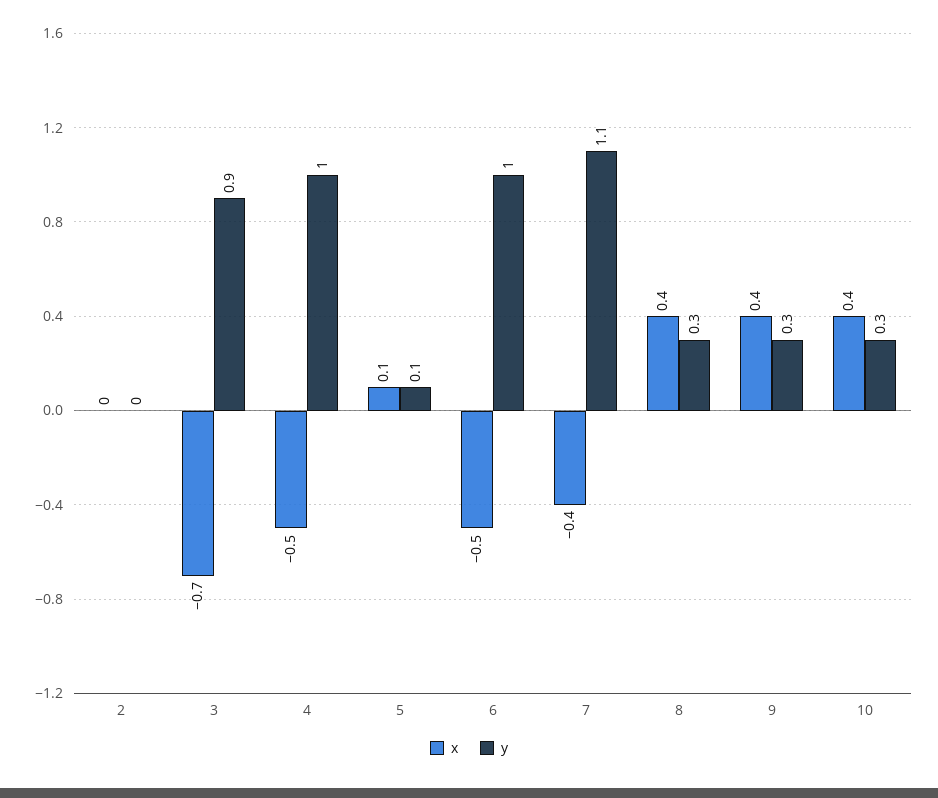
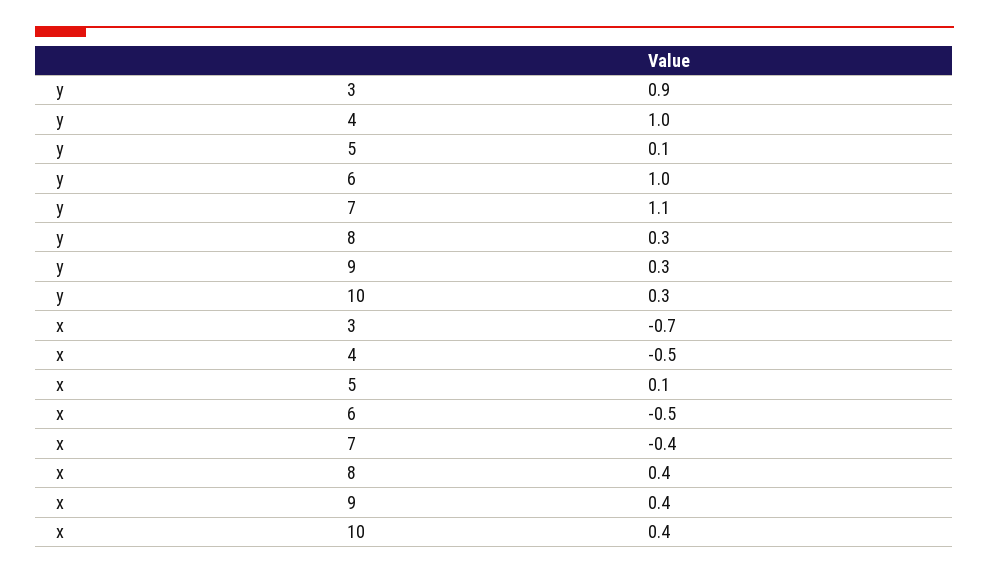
  {
    "x": {
-     "2": 0,
      "3": -0.7,
      "4": -0.5,
      "5": 0.1,
      "6": -0.5,
      "7": -0.4,
      "8": 0.4,
      "9": 0.4,
      "10": 0.4
    },
    "y": {
-     "2": 0,
      "3": 0.9,
      "4": 1,
      "5": 0.1,
      "6": 1,
      "7": 1.1,
      "8": 0.3,
      "9": 0.3,
      "10": 0.3
    }
  }

